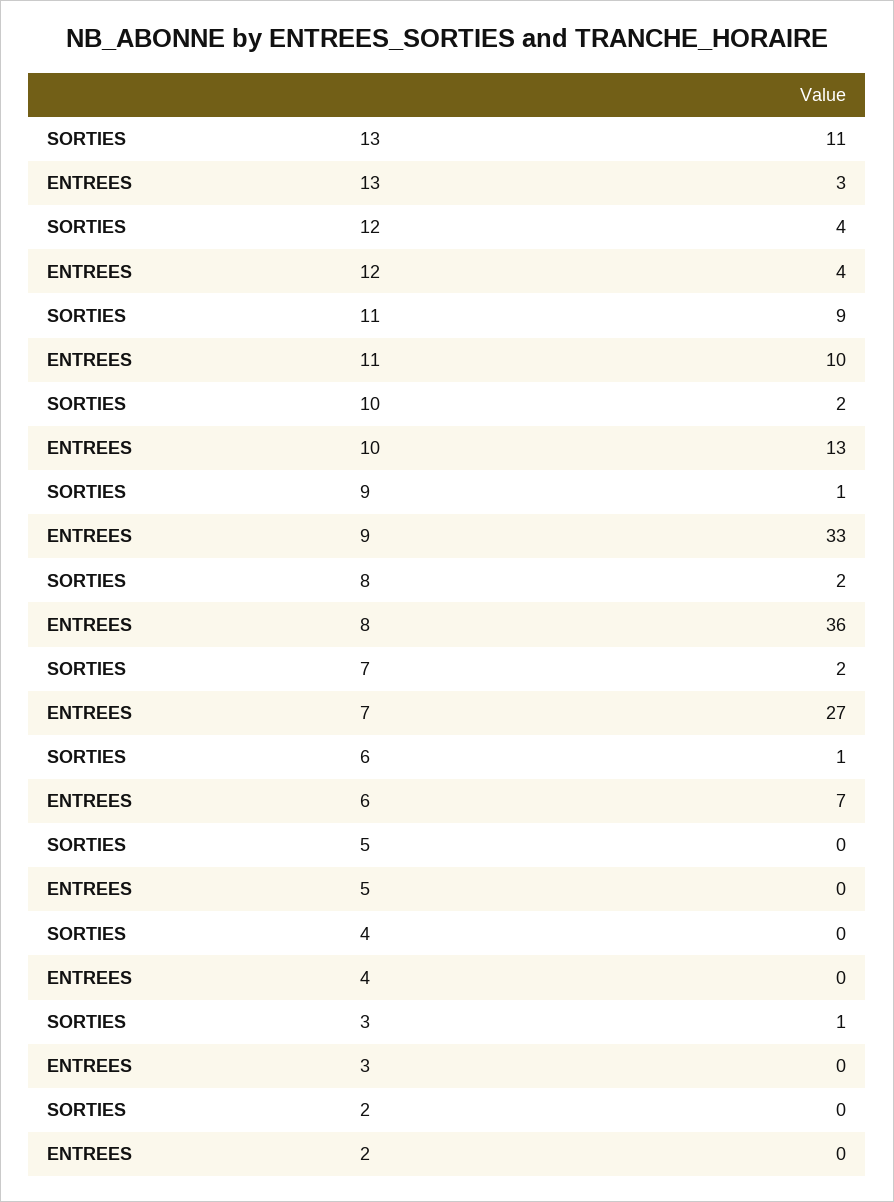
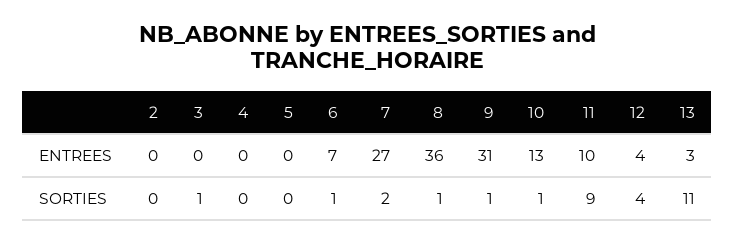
  {
    "SORTIES": {
      "13": 11,
      "12": 4,
      "11": 9,
-     "10": 2,
+     "10": 1,
      "9": 1,
-     "8": 2,
+     "8": 1,
      "7": 2,
      "6": 1,
      "5": 0,
      "4": 0,
      "3": 1,
      "2": 0
    },
    "ENTREES": {
      "13": 3,
      "12": 4,
      "11": 10,
      "10": 13,
-     "9": 33,
+     "9": 31,
      "8": 36,
      "7": 27,
      "6": 7,
      "5": 0,
      "4": 0,
      "3": 0,
      "2": 0
    }
  }

